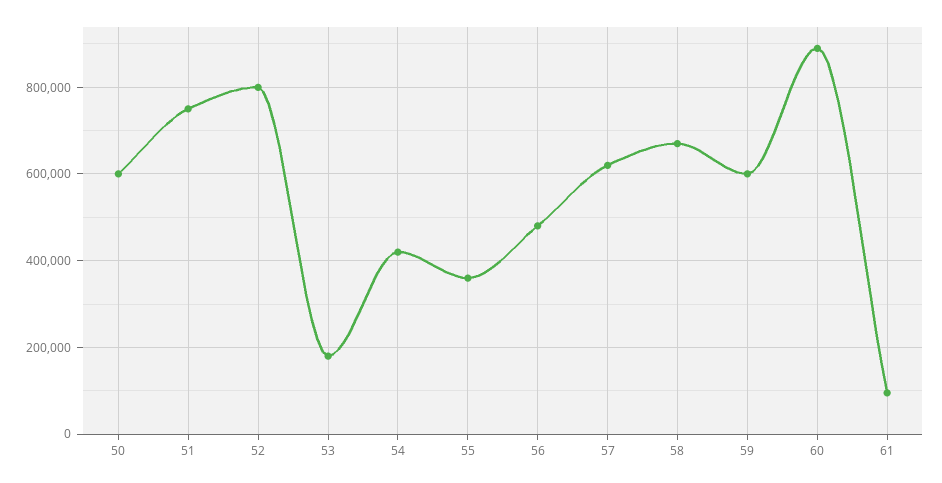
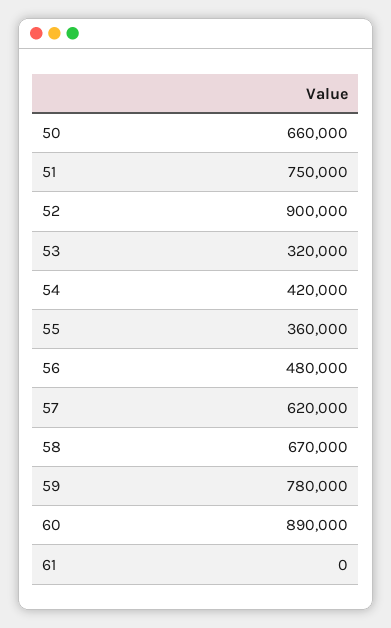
  {
-   "50": 600000,
+   "50": 660000,
    "51": 750000,
-   "52": 800000,
+   "52": 900000,
-   "53": 180000,
+   "53": 320000,
    "54": 420000,
    "55": 360000,
    "56": 480000,
    "57": 620000,
    "58": 670000,
-   "59": 600000,
+   "59": 780000,
    "60": 890000,
-   "61": 100000
+   "61": 0
  }

